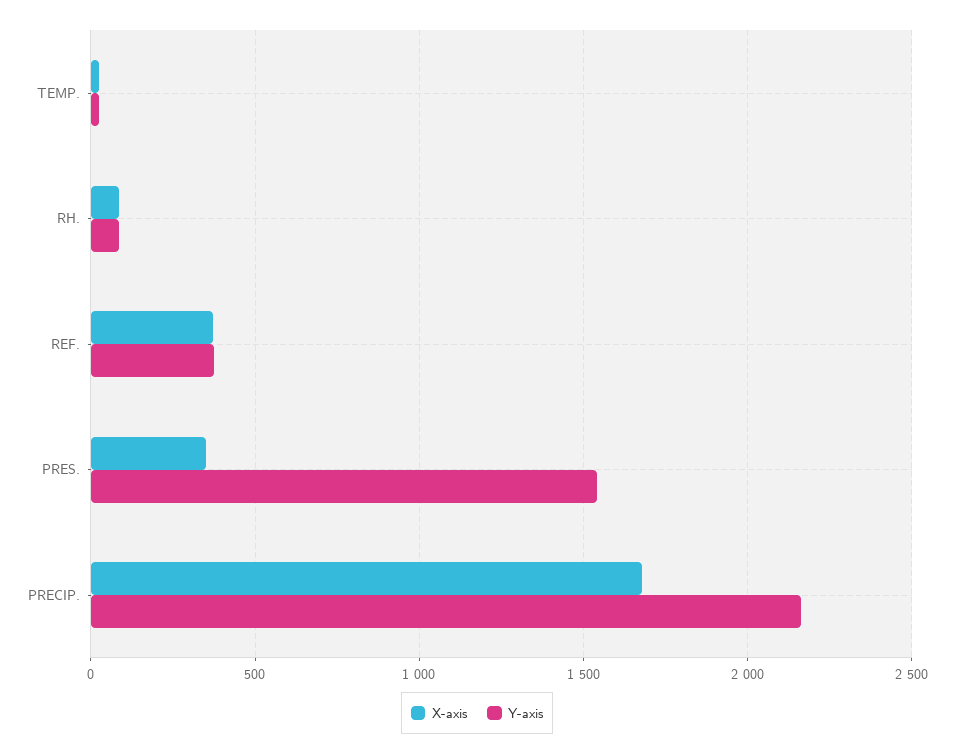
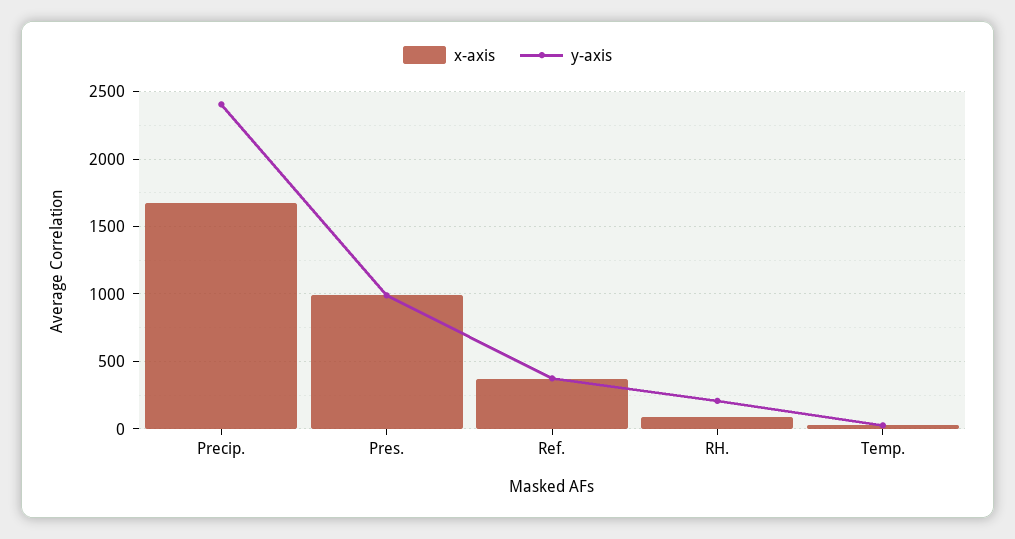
  {
    "X-axis": {
      "TEMP.": 50,
      "RH.": 100,
      "REF.": 350,
-     "PRES.": 350,
+     "PRES.": 1000,
      "PRECIP.": 1700
    },
    "Y-axis": {
      "TEMP.": 50,
-     "RH.": 100,
+     "RH.": 200,
      "REF.": 400,
-     "PRES.": 1550,
+     "PRES.": 1000,
-     "PRECIP.": 2150
+     "PRECIP.": 2400
    }
  }

